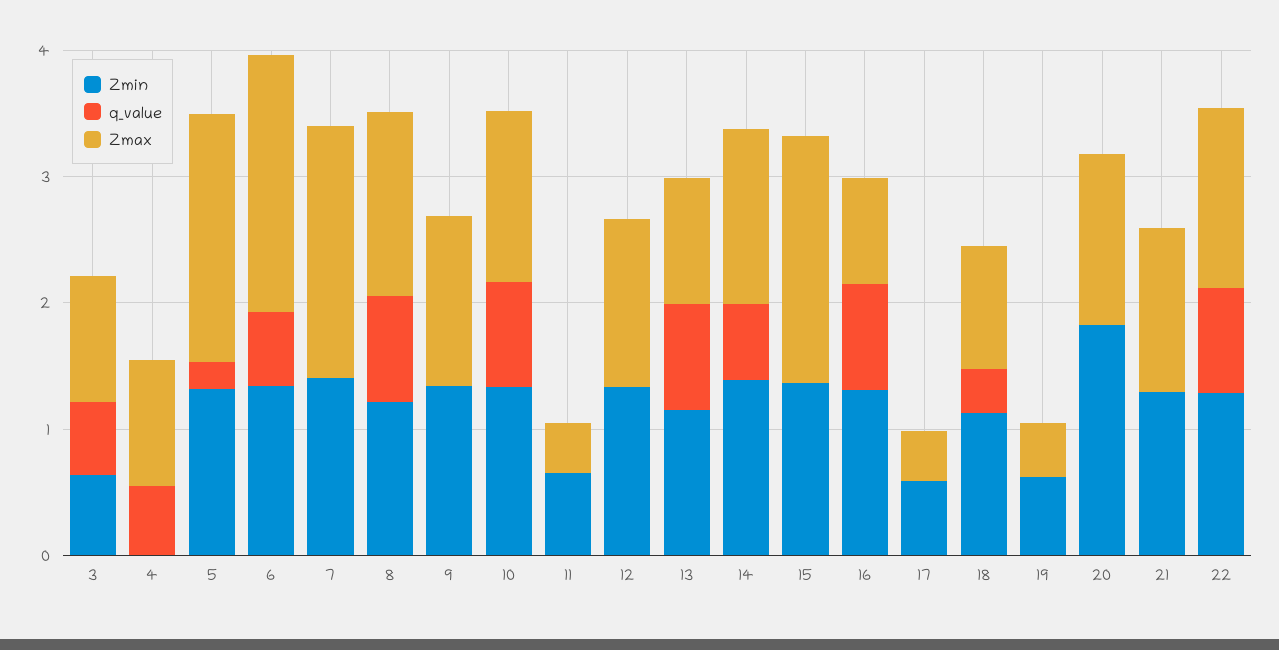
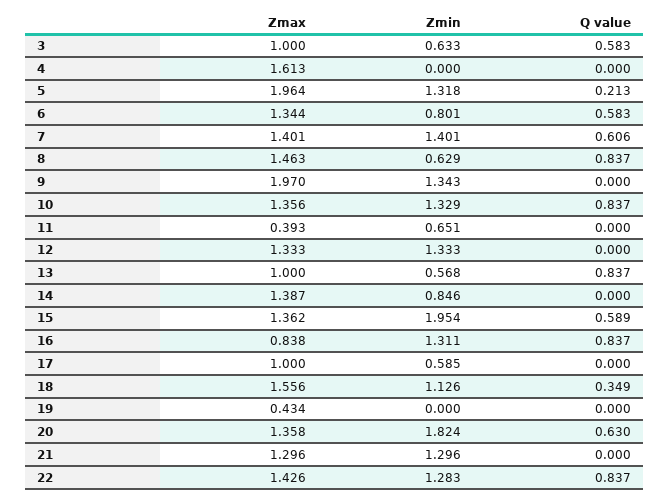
  {
    "Zmin": {
      "3": 0.633,
      "4": 0,
      "5": 1.318,
-     "6": 1.4,
+     "6": 0.801,
      "7": 1.401,
-     "8": 1.2,
+     "8": 0.629,
      "9": 1.343,
      "10": 1.329,
      "11": 0.651,
      "12": 1.333,
-     "13": 1.2,
+     "13": 0.568,
-     "14": 1.4,
+     "14": 0.846,
-     "15": 1.4,
+     "15": 1.954,
      "16": 1.311,
      "17": 0.585,
      "18": 1.126,
-     "19": 0.6,
+     "19": 0,
      "20": 1.824,
      "21": 1.296,
      "22": 1.283
    },
    "q_value": {
      "3": 0.583,
-     "4": 0.6,
+     "4": 0,
      "5": 0.213,
      "6": 0.583,
-     "7": 0,
+     "7": 0.606,
      "8": 0.837,
      "9": 0,
      "10": 0.837,
      "11": 0,
      "12": 0,
      "13": 0.837,
-     "14": 0.6,
+     "14": 0,
-     "15": 0,
+     "15": 0.589,
      "16": 0.837,
      "17": 0,
      "18": 0.349,
      "19": 0,
-     "20": 0,
+     "20": 0.63,
      "21": 0,
      "22": 0.837
    },
    "Zmax": {
      "3": 1,
-     "4": 1,
+     "4": 1.613,
      "5": 1.964,
-     "6": 2,
+     "6": 1.344,
-     "7": 2,
+     "7": 1.401,
      "8": 1.463,
-     "9": 1.4,
+     "9": 1.97,
      "10": 1.356,
      "11": 0.393,
      "12": 1.333,
      "13": 1,
      "14": 1.387,
-     "15": 2,
+     "15": 1.362,
      "16": 0.838,
-     "17": 0.4,
+     "17": 1,
-     "18": 1,
+     "18": 1.556,
      "19": 0.434,
      "20": 1.358,
      "21": 1.296,
      "22": 1.426
    }
  }

